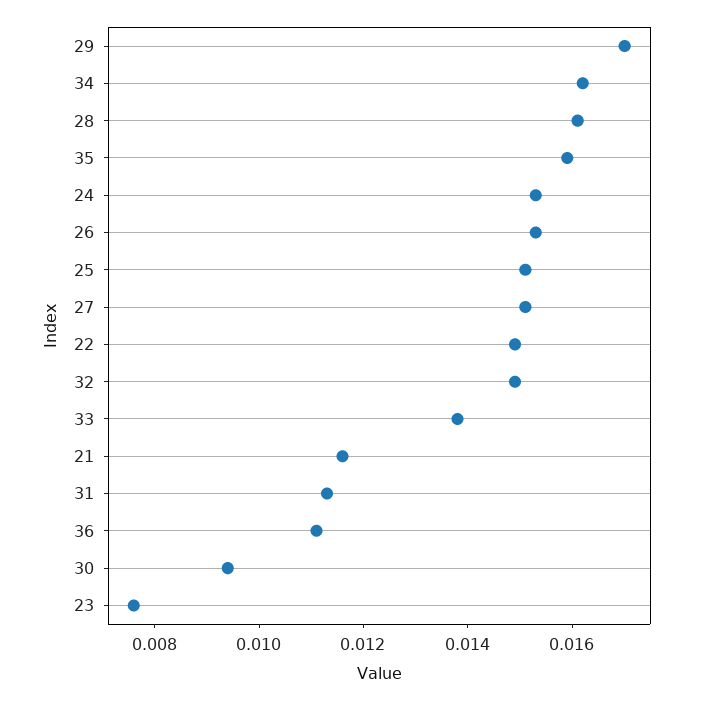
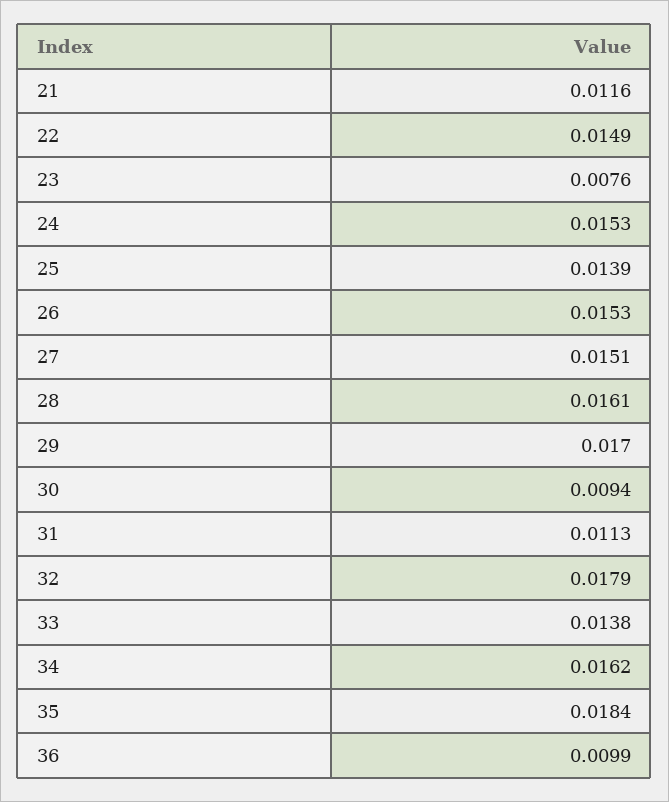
  {
    "29": 0.017,
    "34": 0.0162,
    "28": 0.0161,
-   "35": 0.016,
+   "35": 0.0184,
    "24": 0.0153,
    "26": 0.0153,
-   "25": 0.015,
+   "25": 0.0139,
    "27": 0.0151,
    "22": 0.0149,
-   "32": 0.015,
+   "32": 0.0179,
    "33": 0.0138,
    "21": 0.0116,
    "31": 0.0113,
-   "36": 0.011,
+   "36": 0.0099,
    "30": 0.0094,
    "23": 0.0076
  }

